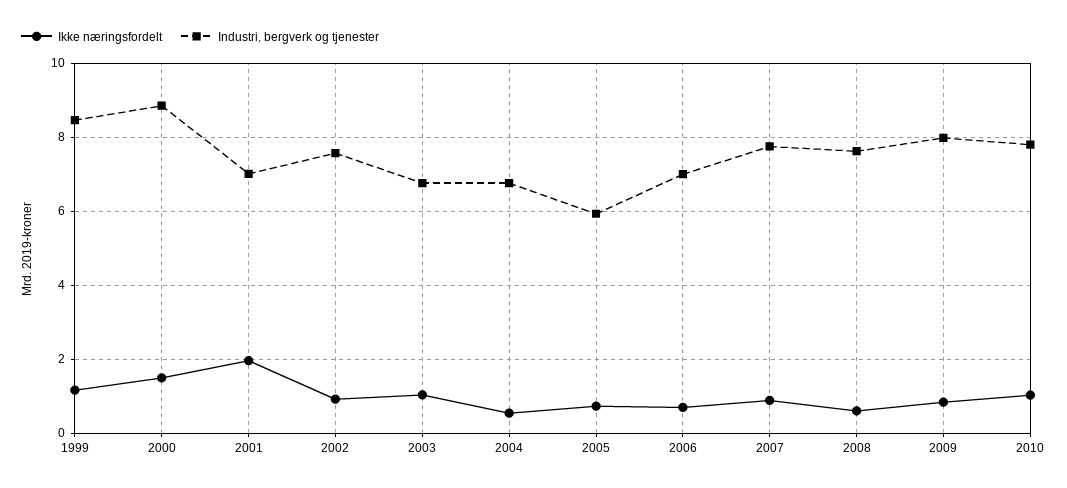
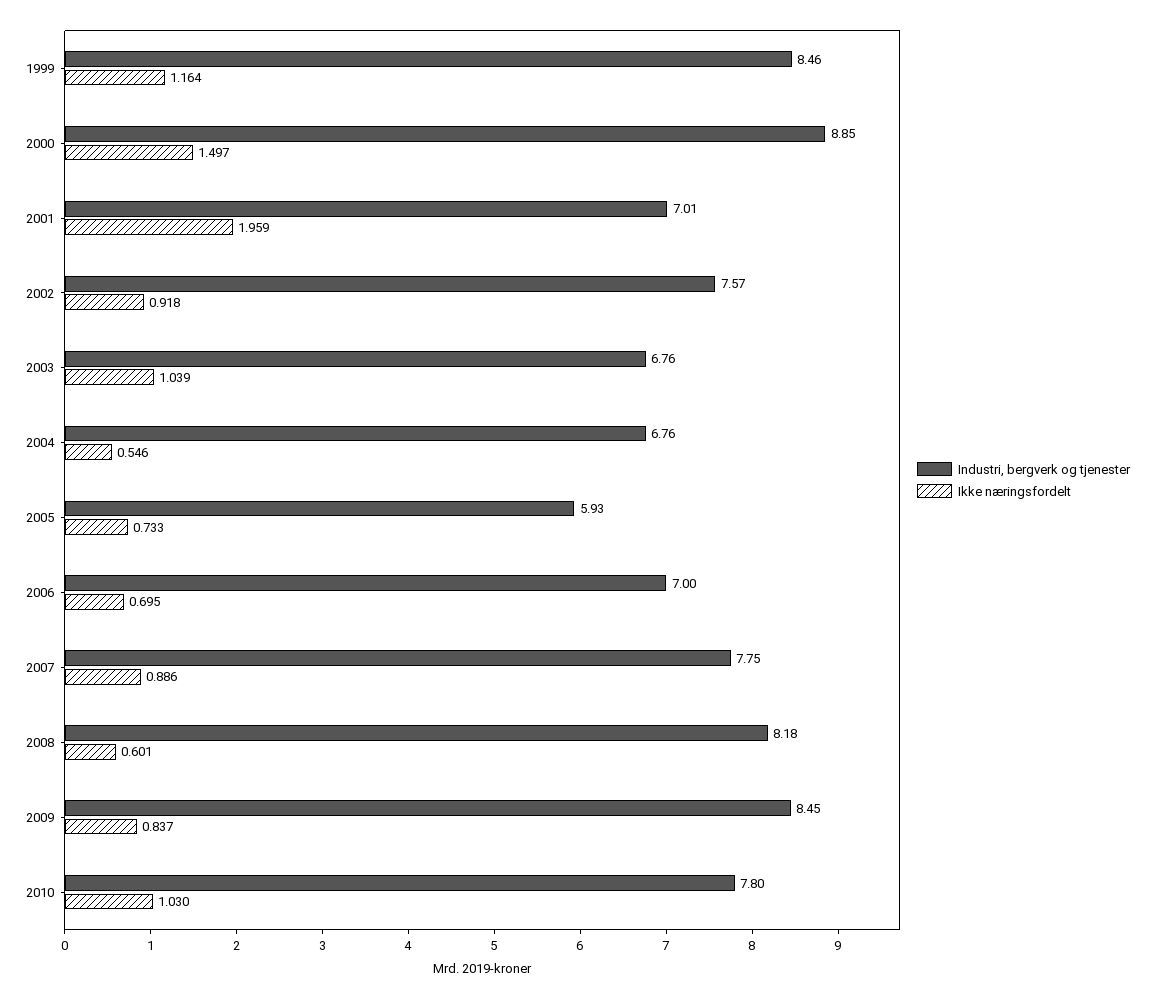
  {
    "Ikke næringsfordelt": {
      "1999": 1.164,
      "2000": 1.497,
      "2001": 1.959,
      "2002": 0.918,
      "2003": 1.039,
      "2004": 0.546,
      "2005": 0.733,
      "2006": 0.695,
      "2007": 0.886,
      "2008": 0.601,
      "2009": 0.837,
      "2010": 1.03
    },
    "Industri, bergverk og tjenester": {
      "1999": 8.46,
      "2000": 8.85,
      "2001": 7.01,
      "2002": 7.57,
      "2003": 6.76,
      "2004": 6.76,
      "2005": 5.93,
      "2006": 7,
      "2007": 7.75,
-     "2008": 7.6,
+     "2008": 8.18,
-     "2009": 8,
+     "2009": 8.45,
      "2010": 7.8
    }
  }

